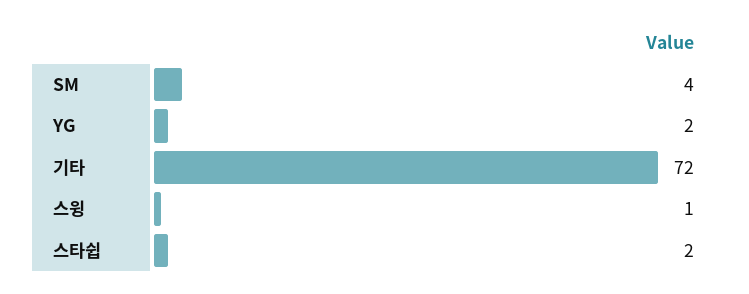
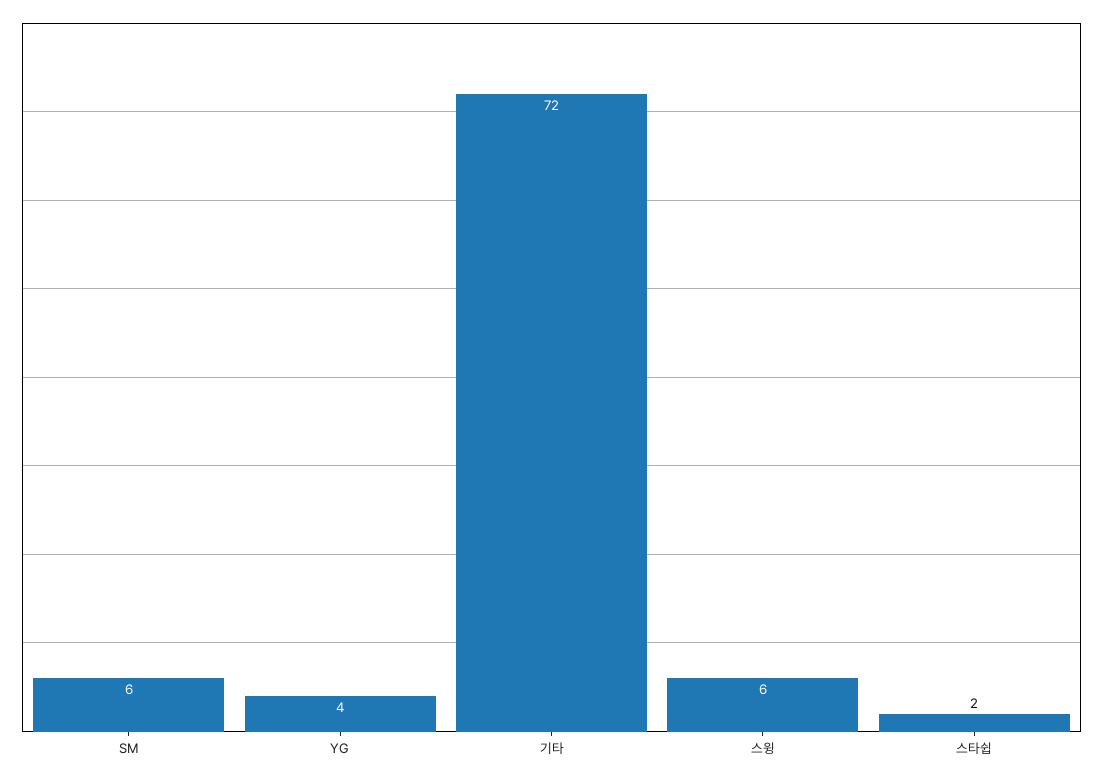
  {
-   "SM": 4,
+   "SM": 6,
-   "YG": 2,
+   "YG": 4,
    "기타": 72,
-   "스윙": 1,
+   "스윙": 6,
    "스타쉽": 2
  }

